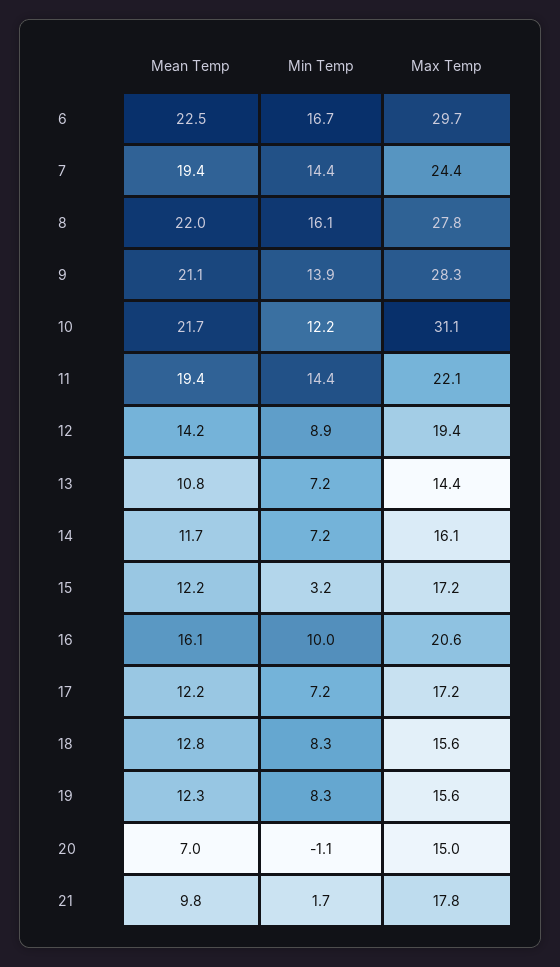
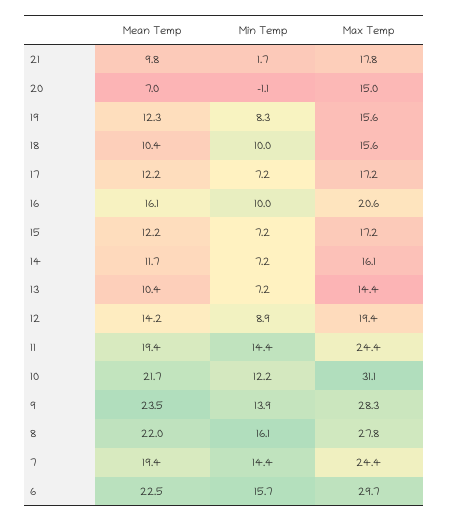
  {
    "Mean Temp": {
      "6": 22.5,
      "7": 19.4,
      "8": 22,
-     "9": 21.1,
+     "9": 23.5,
      "10": 21.7,
      "11": 19.4,
      "12": 14.2,
-     "13": 10.8,
+     "13": 10.4,
      "14": 11.7,
      "15": 12.2,
      "16": 16.1,
      "17": 12.2,
-     "18": 12.8,
+     "18": 10.4,
      "19": 12.3,
      "20": 7,
      "21": 9.8
    },
    "Min Temp": {
-     "6": 16.7,
+     "6": 15.7,
      "7": 14.4,
      "8": 16.1,
      "9": 13.9,
      "10": 12.2,
      "11": 14.4,
      "12": 8.9,
      "13": 7.2,
      "14": 7.2,
-     "15": 3.2,
+     "15": 7.2,
      "16": 10,
      "17": 7.2,
-     "18": 8.3,
+     "18": 10,
      "19": 8.3,
      "20": -1.1,
      "21": 1.7
    },
    "Max Temp": {
      "6": 29.7,
      "7": 24.4,
      "8": 27.8,
      "9": 28.3,
      "10": 31.1,
-     "11": 22.1,
+     "11": 24.4,
      "12": 19.4,
      "13": 14.4,
      "14": 16.1,
      "15": 17.2,
      "16": 20.6,
      "17": 17.2,
      "18": 15.6,
      "19": 15.6,
      "20": 15,
      "21": 17.8
    }
  }

